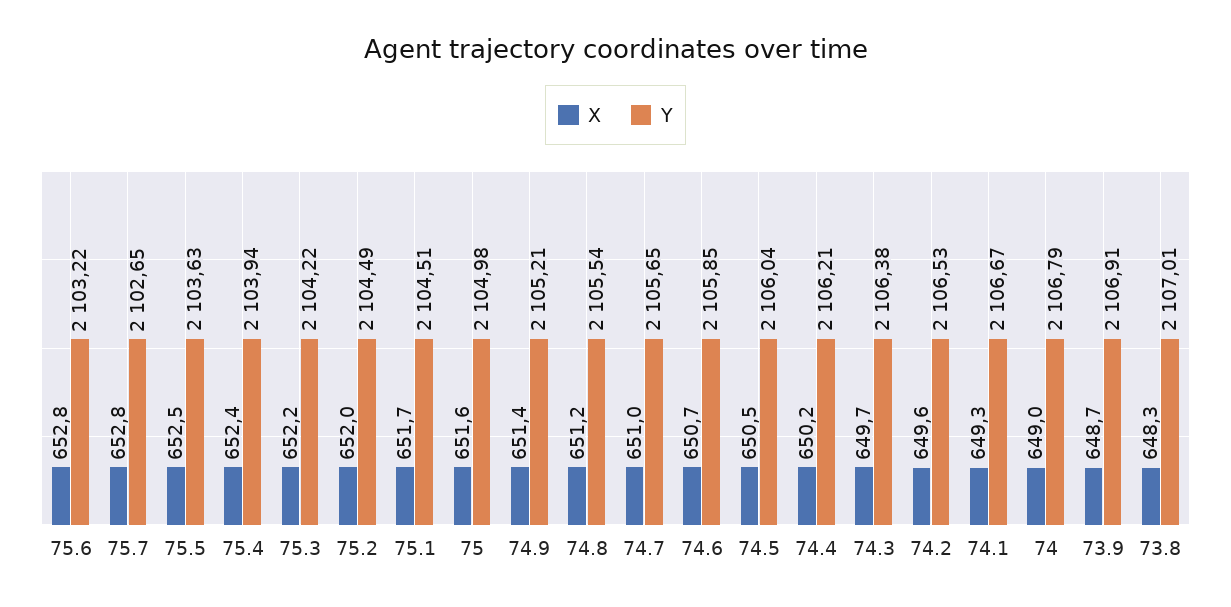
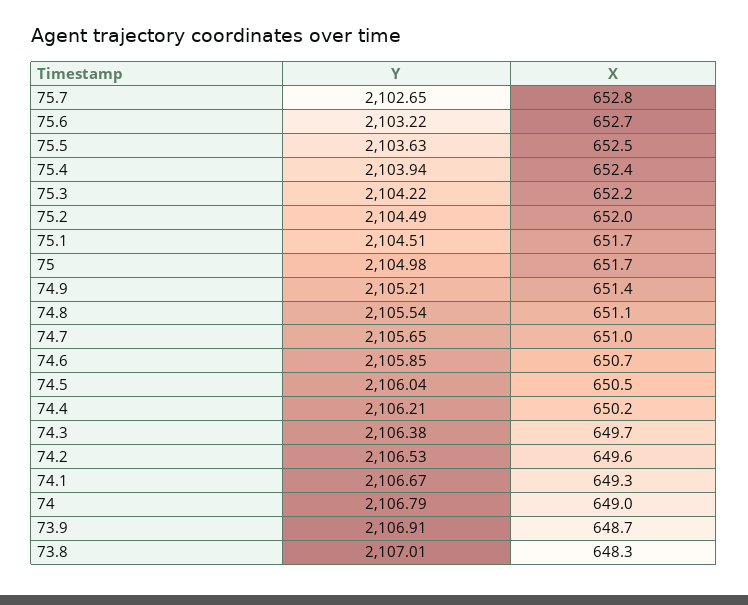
  {
    "X": {
-     "75.6": 652.8,
+     "75.6": 652.7,
      "75.7": 652.8,
      "75.5": 652.5,
      "75.4": 652.4,
      "75.3": 652.2,
      "75.2": 652,
      "75.1": 651.7,
-     "75": 651.6,
+     "75": 651.7,
      "74.9": 651.4,
-     "74.8": 651.2,
+     "74.8": 651.1,
      "74.7": 651,
      "74.6": 650.7,
      "74.5": 650.5,
      "74.4": 650.2,
      "74.3": 649.7,
      "74.2": 649.6,
      "74.1": 649.3,
      "74": 649,
      "73.9": 648.7,
      "73.8": 648.3
    },
    "Y": {
      "75.6": 2103.22,
      "75.7": 2102.65,
      "75.5": 2103.63,
      "75.4": 2103.94,
      "75.3": 2104.22,
      "75.2": 2104.49,
      "75.1": 2104.51,
      "75": 2104.98,
      "74.9": 2105.21,
      "74.8": 2105.54,
      "74.7": 2105.65,
      "74.6": 2105.85,
      "74.5": 2106.04,
      "74.4": 2106.21,
      "74.3": 2106.38,
      "74.2": 2106.53,
      "74.1": 2106.67,
      "74": 2106.79,
      "73.9": 2106.91,
      "73.8": 2107.01
    }
  }

